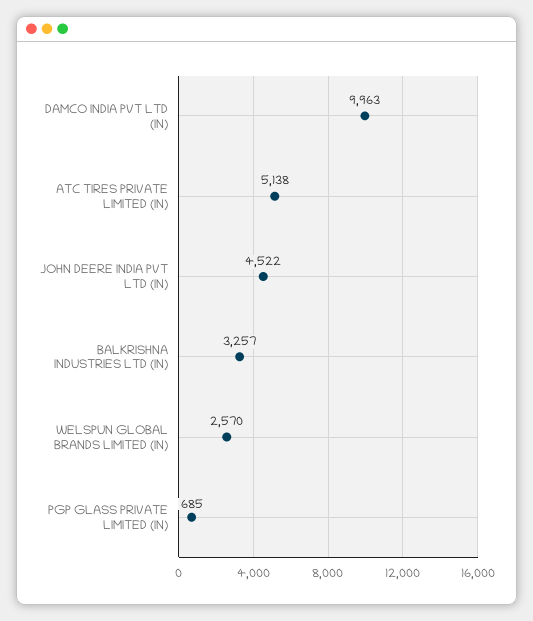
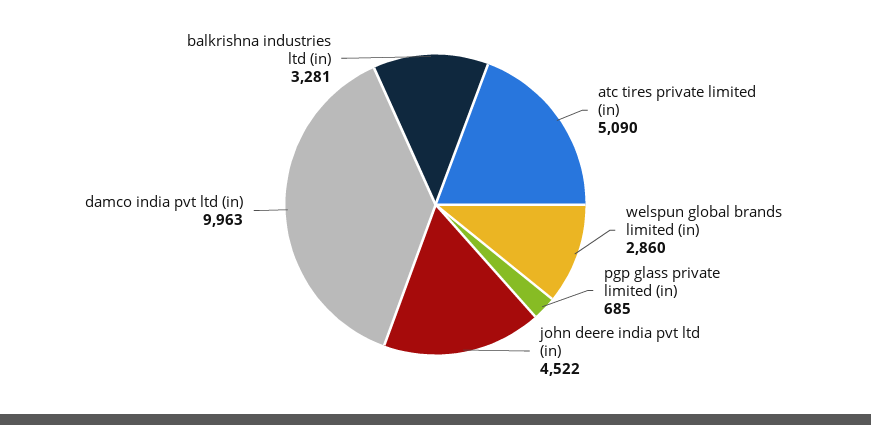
  {
    "DAMCO INDIA PVT LTD (IN)": 9963,
-   "ATC TIRES PRIVATE LIMITED (IN)": 5138,
+   "ATC TIRES PRIVATE LIMITED (IN)": 5090,
    "JOHN DEERE INDIA PVT LTD (IN)": 4522,
-   "BALKRISHNA INDUSTRIES LTD (IN)": 3257,
+   "BALKRISHNA INDUSTRIES LTD (IN)": 3281,
-   "WELSPUN GLOBAL BRANDS LIMITED (IN)": 2570,
+   "WELSPUN GLOBAL BRANDS LIMITED (IN)": 2860,
    "PGP GLASS PRIVATE LIMITED (IN)": 685
  }

